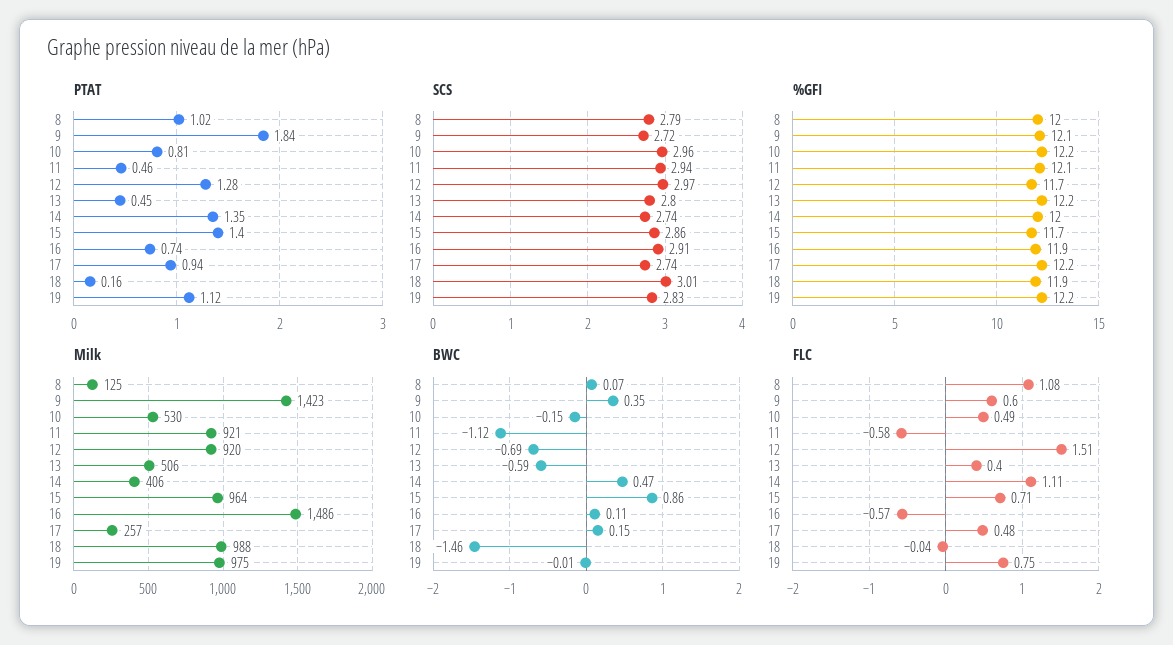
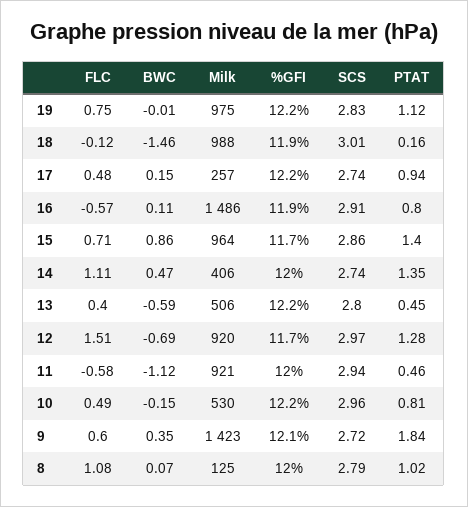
  {
    "PTAT": {
      "8": 1.02,
      "9": 1.84,
      "10": 0.81,
      "11": 0.46,
      "12": 1.28,
      "13": 0.45,
      "14": 1.35,
      "15": 1.4,
-     "16": 0.74,
+     "16": 0.8,
      "17": 0.94,
      "18": 0.16,
      "19": 1.12
    },
    "SCS": {
      "8": 2.79,
      "9": 2.72,
      "10": 2.96,
      "11": 2.94,
      "12": 2.97,
      "13": 2.8,
      "14": 2.74,
      "15": 2.86,
      "16": 2.91,
      "17": 2.74,
      "18": 3.01,
      "19": 2.83
    },
    "%GFI": {
      "8": 12,
      "9": 12.1,
      "10": 12.2,
-     "11": 12.1,
+     "11": 12,
      "12": 11.7,
      "13": 12.2,
      "14": 12,
      "15": 11.7,
      "16": 11.9,
      "17": 12.2,
      "18": 11.9,
      "19": 12.2
    },
    "Milk": {
      "8": 125,
      "9": 1423,
      "10": 530,
      "11": 921,
      "12": 920,
      "13": 506,
      "14": 406,
      "15": 964,
      "16": 1486,
      "17": 257,
      "18": 988,
      "19": 975
    },
    "BWC": {
      "8": 0.07,
      "9": 0.35,
      "10": -0.15,
      "11": -1.12,
      "12": -0.69,
      "13": -0.59,
      "14": 0.47,
      "15": 0.86,
      "16": 0.11,
      "17": 0.15,
      "18": -1.46,
      "19": -0.01
    },
    "FLC": {
      "8": 1.08,
      "9": 0.6,
      "10": 0.49,
      "11": -0.58,
      "12": 1.51,
      "13": 0.4,
      "14": 1.11,
      "15": 0.71,
      "16": -0.57,
      "17": 0.48,
-     "18": -0.04,
+     "18": -0.12,
      "19": 0.75
    }
  }

